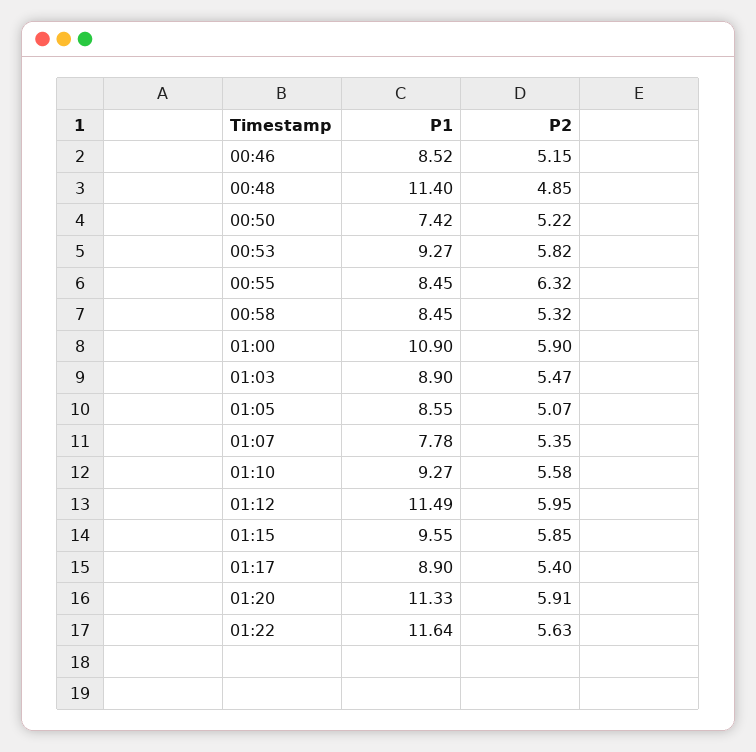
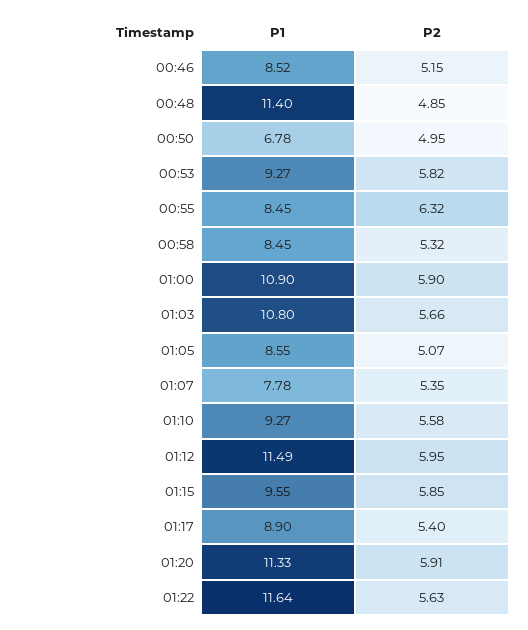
  {
    "P1": {
      "00:46": 8.52,
      "00:48": 11.4,
-     "00:50": 7.42,
+     "00:50": 6.78,
      "00:53": 9.27,
      "00:55": 8.45,
      "00:58": 8.45,
      "01:00": 10.9,
-     "01:03": 8.9,
+     "01:03": 10.8,
      "01:05": 8.55,
      "01:07": 7.78,
      "01:10": 9.27,
      "01:12": 11.49,
      "01:15": 9.55,
      "01:17": 8.9,
      "01:20": 11.33,
      "01:22": 11.64
    },
    "P2": {
      "00:46": 5.15,
      "00:48": 4.85,
-     "00:50": 5.22,
+     "00:50": 4.95,
      "00:53": 5.82,
      "00:55": 6.32,
      "00:58": 5.32,
      "01:00": 5.9,
-     "01:03": 5.47,
+     "01:03": 5.66,
      "01:05": 5.07,
      "01:07": 5.35,
      "01:10": 5.58,
      "01:12": 5.95,
      "01:15": 5.85,
      "01:17": 5.4,
      "01:20": 5.91,
      "01:22": 5.63
    }
  }

